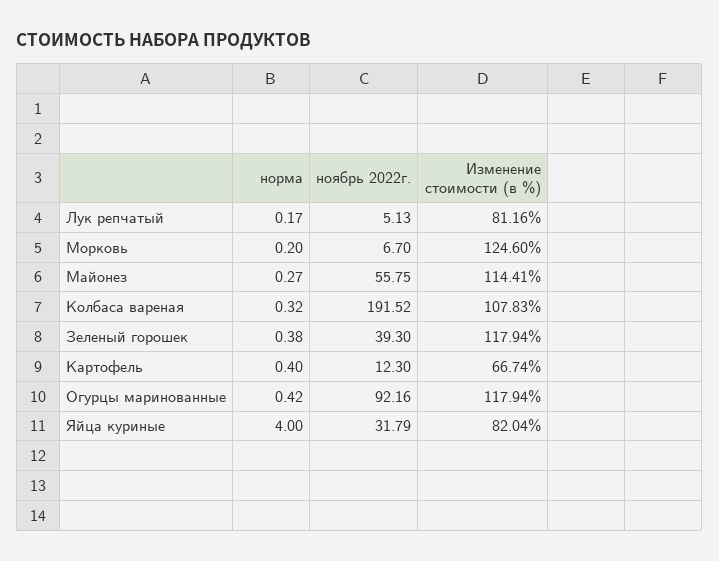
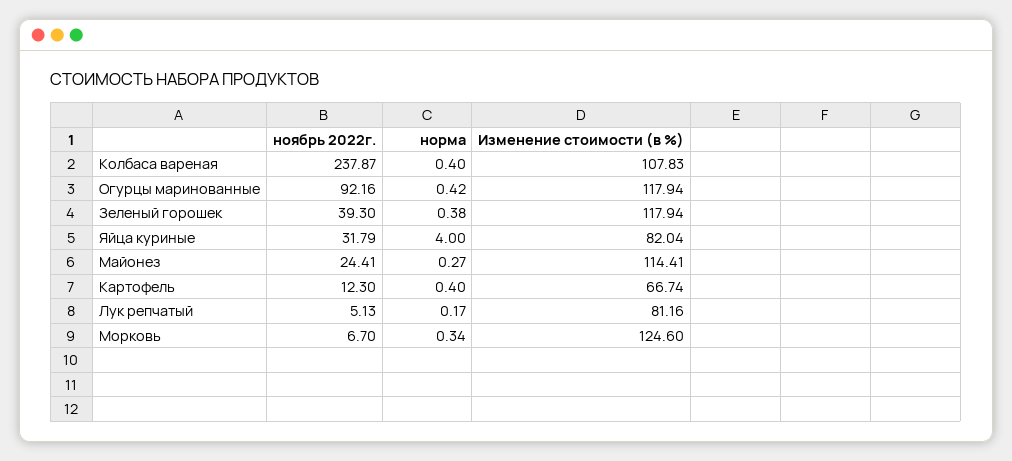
  {
    "норма": {
      "Лук репчатый": 0.17,
-     "Морковь": 0.2,
+     "Морковь": 0.34,
      "Майонез": 0.27,
-     "Колбаса вареная": 0.32,
+     "Колбаса вареная": 0.4,
      "Зеленый горошек": 0.38,
      "Картофель": 0.4,
      "Огурцы маринованные": 0.42,
      "Яйца куриные": 4
    },
    "ноябрь 2022г.": {
      "Лук репчатый": 5.13,
      "Морковь": 6.7,
-     "Майонез": 55.75,
+     "Майонез": 24.41,
-     "Колбаса вареная": 191.52,
+     "Колбаса вареная": 237.87,
      "Зеленый горошек": 39.3,
      "Картофель": 12.3,
      "Огурцы маринованные": 92.16,
      "Яйца куриные": 31.79
    },
    "Изменение стоимости (в %)": {
      "Лук репчатый": 81.16,
      "Морковь": 124.6,
      "Майонез": 114.41,
      "Колбаса вареная": 107.83,
      "Зеленый горошек": 117.94,
      "Картофель": 66.74,
      "Огурцы маринованные": 117.94,
      "Яйца куриные": 82.04
    }
  }

